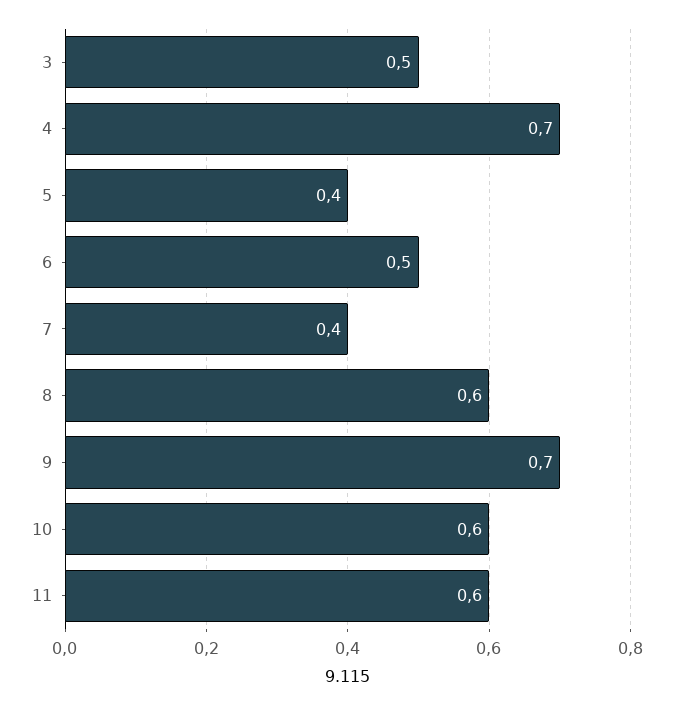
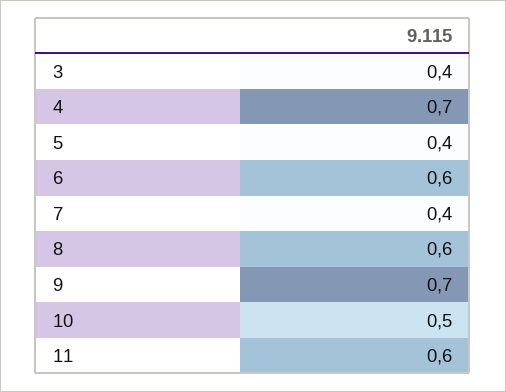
  {
-   "3": 0.5,
+   "3": 0.4,
    "4": 0.7,
    "5": 0.4,
-   "6": 0.5,
+   "6": 0.6,
    "7": 0.4,
    "8": 0.6,
    "9": 0.7,
-   "10": 0.6,
+   "10": 0.5,
    "11": 0.6
  }

